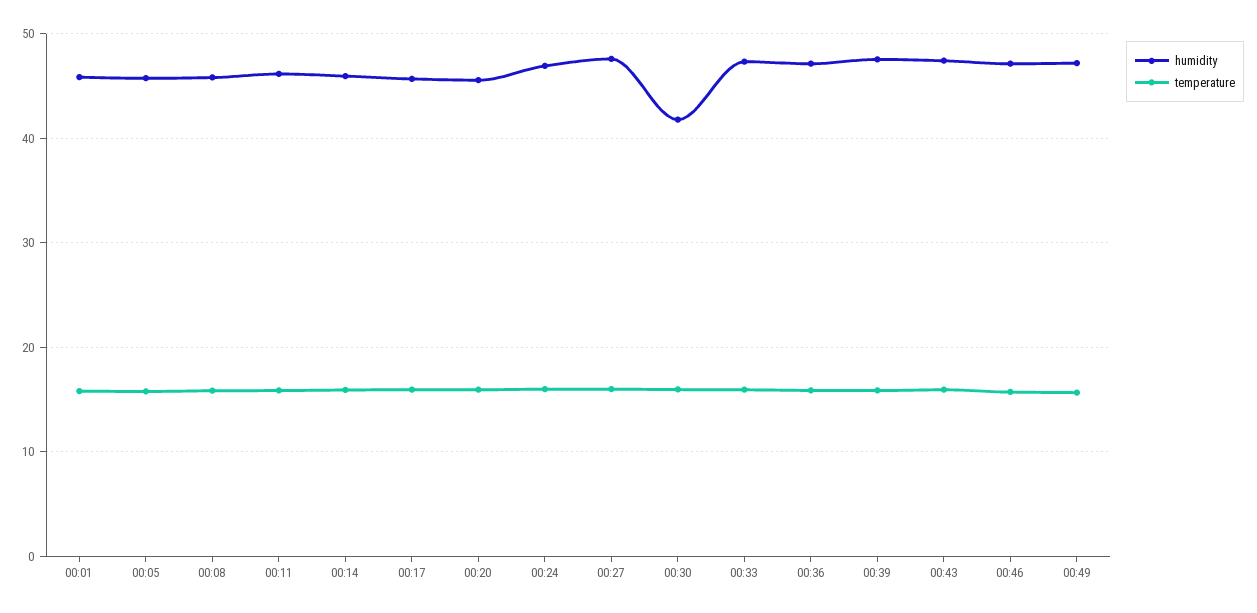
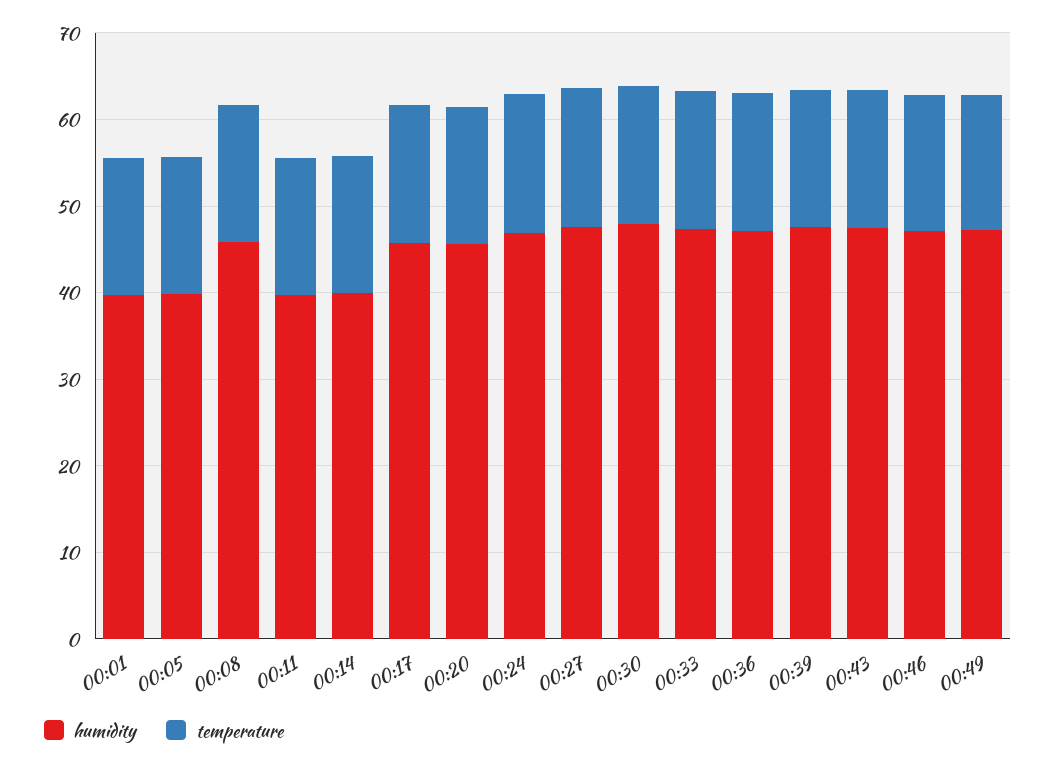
  {
    "humidity": {
-     "00:01": 46,
+     "00:01": 40,
-     "00:05": 46,
+     "00:05": 40,
      "00:08": 46,
-     "00:11": 46,
+     "00:11": 40,
-     "00:14": 46,
+     "00:14": 40,
      "00:17": 46,
      "00:20": 46,
      "00:24": 47,
      "00:27": 48,
-     "00:30": 42,
+     "00:30": 48,
      "00:33": 47,
      "00:36": 47,
      "00:39": 48,
      "00:43": 47,
      "00:46": 47,
      "00:49": 47
    },
    "temperature": {
      "00:01": 16,
      "00:05": 16,
      "00:08": 16,
      "00:11": 16,
      "00:14": 16,
      "00:17": 16,
      "00:20": 16,
      "00:24": 16,
      "00:27": 16,
      "00:30": 16,
      "00:33": 16,
      "00:36": 16,
      "00:39": 16,
      "00:43": 16,
      "00:46": 16,
      "00:49": 16
    }
  }

